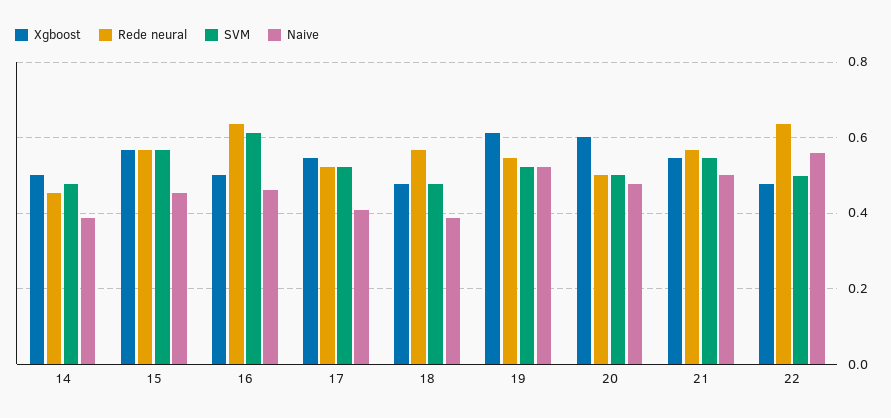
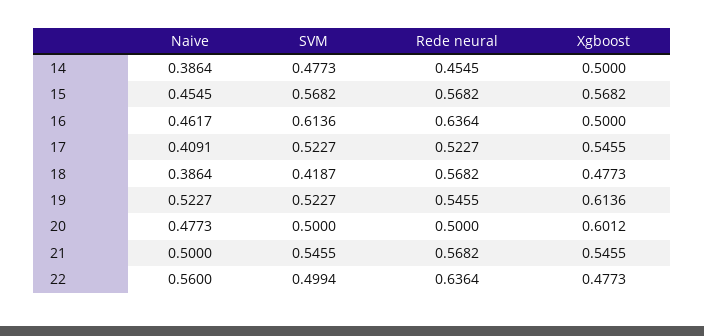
  {
    "Xgboost": {
      "14": 0.5,
      "15": 0.5682,
      "16": 0.5,
      "17": 0.5455,
      "18": 0.4773,
      "19": 0.6136,
      "20": 0.6012,
      "21": 0.5455,
      "22": 0.4773
    },
    "Rede neural": {
      "14": 0.4545,
      "15": 0.5682,
      "16": 0.6364,
      "17": 0.5227,
      "18": 0.5682,
      "19": 0.5455,
      "20": 0.5,
      "21": 0.5682,
      "22": 0.6364
    },
    "SVM": {
      "14": 0.4773,
      "15": 0.5682,
      "16": 0.6136,
      "17": 0.5227,
-     "18": 0.48,
+     "18": 0.4187,
      "19": 0.5227,
      "20": 0.5,
      "21": 0.5455,
      "22": 0.4994
    },
    "Naive": {
      "14": 0.3864,
      "15": 0.4545,
      "16": 0.4617,
      "17": 0.4091,
      "18": 0.3864,
      "19": 0.5227,
      "20": 0.4773,
      "21": 0.5,
      "22": 0.56
    }
  }

